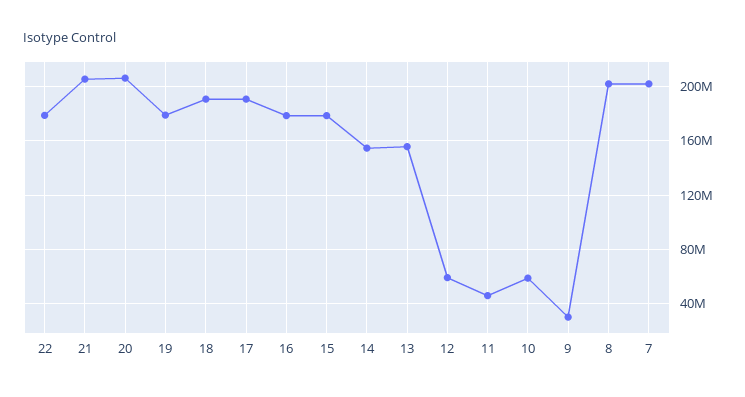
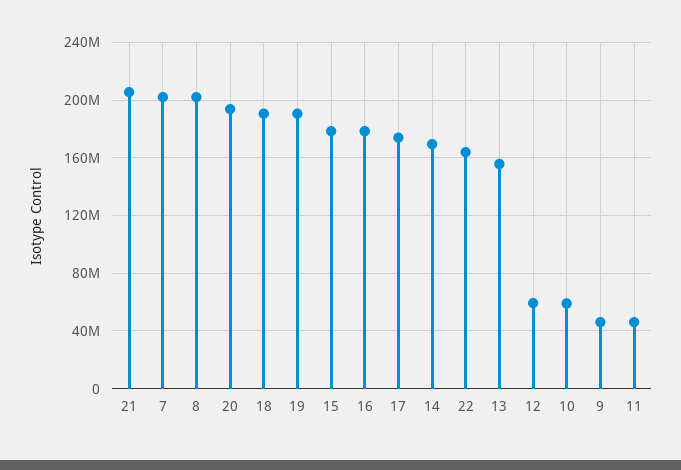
  {
-   "22": 180000000,
+   "22": 165000000,
    "21": 205000000,
-   "20": 205000000,
+   "20": 195000000,
-   "19": 180000000,
+   "19": 190000000,
    "18": 190000000,
-   "17": 190000000,
+   "17": 175000000,
    "16": 180000000,
    "15": 180000000,
-   "14": 155000000,
+   "14": 170000000,
    "13": 155000000,
    "12": 60000000,
    "11": 45000000,
    "10": 60000000,
-   "9": 30000000,
+   "9": 45000000,
    "8": 200000000,
    "7": 200000000
  }

